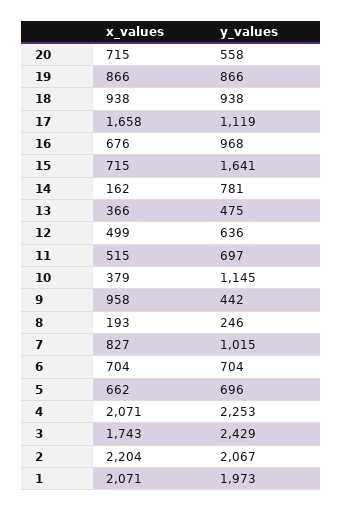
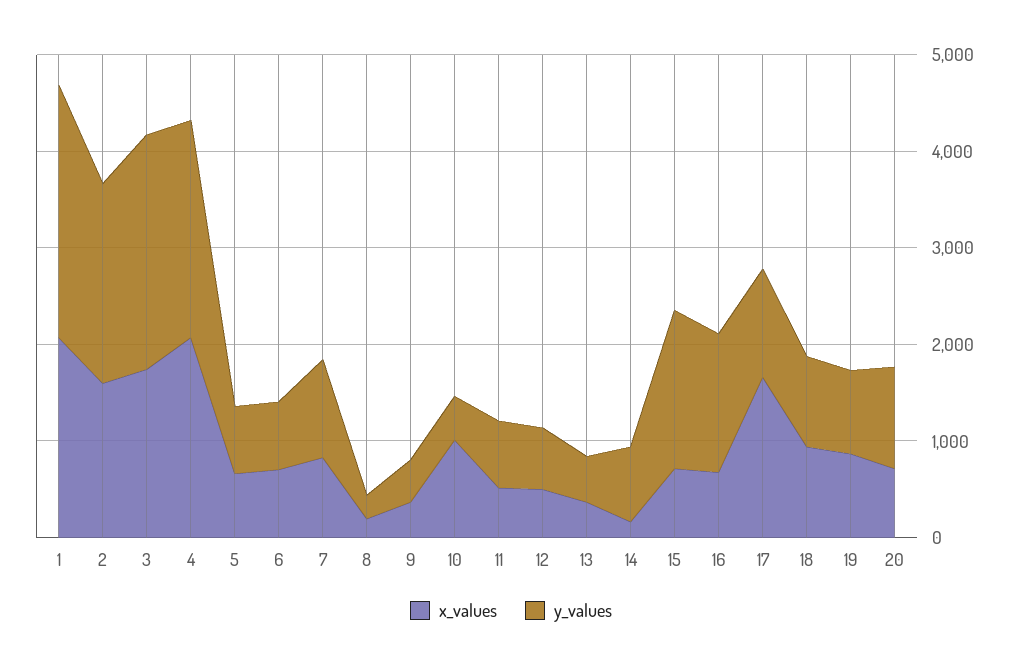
  {
    "x_values": {
      "20": 715,
      "19": 866,
      "18": 938,
      "17": 1658,
      "16": 676,
      "15": 715,
      "14": 162,
      "13": 366,
      "12": 499,
      "11": 515,
-     "10": 379,
+     "10": 1000,
-     "9": 958,
+     "9": 400,
      "8": 193,
      "7": 827,
      "6": 704,
      "5": 662,
      "4": 2071,
      "3": 1743,
-     "2": 2204,
+     "2": 1600,
      "1": 2071
    },
    "y_values": {
-     "20": 558,
+     "20": 1000,
      "19": 866,
      "18": 938,
      "17": 1119,
-     "16": 968,
+     "16": 1400,
      "15": 1641,
      "14": 781,
      "13": 475,
      "12": 636,
      "11": 697,
-     "10": 1145,
+     "10": 400,
      "9": 442,
      "8": 246,
      "7": 1015,
      "6": 704,
      "5": 696,
      "4": 2253,
      "3": 2429,
      "2": 2067,
-     "1": 1973
+     "1": 2600
    }
  }

